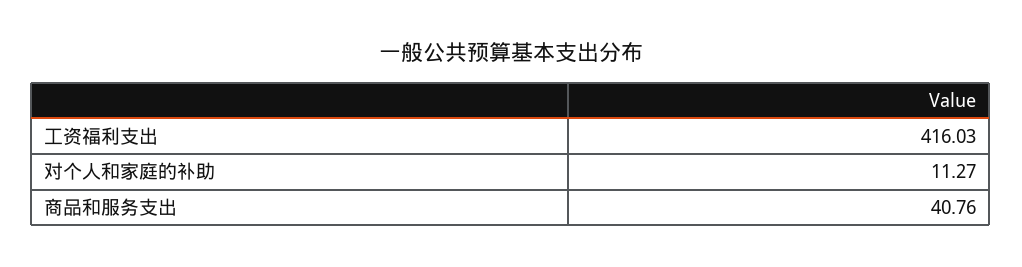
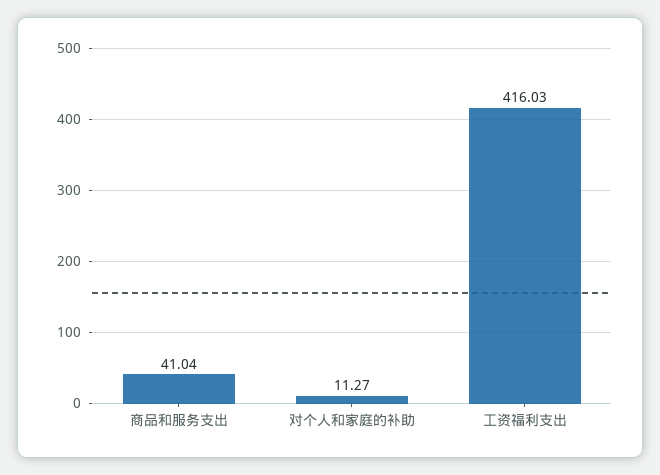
  {
    "工资福利支出": 416.03,
    "对个人和家庭的补助": 11.27,
-   "商品和服务支出": 40.76
+   "商品和服务支出": 41.04
  }

